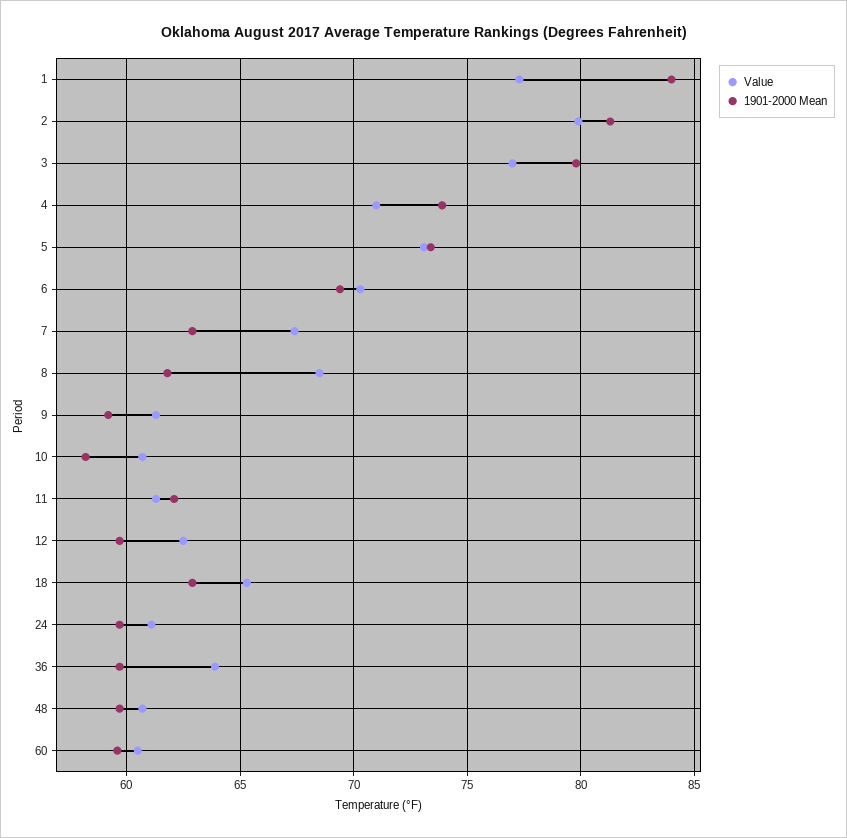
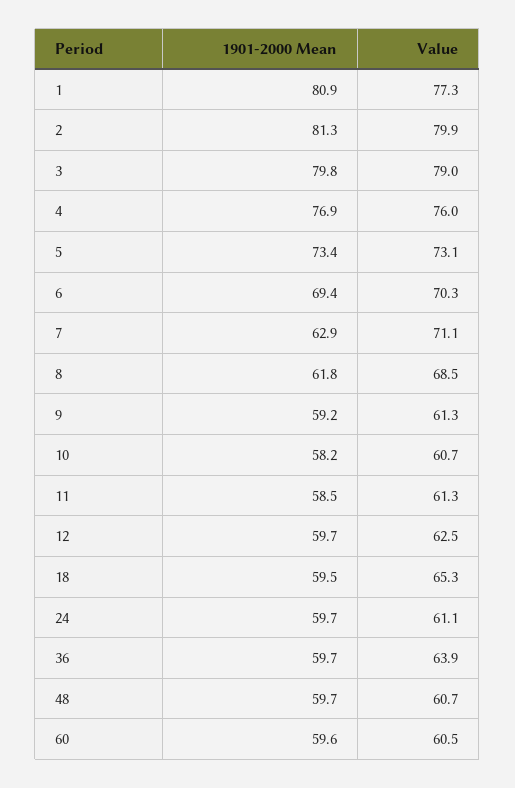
  {
    "Value": {
      "1": 77.3,
      "2": 79.9,
-     "3": 77,
+     "3": 79,
-     "4": 71,
+     "4": 76,
      "5": 73.1,
      "6": 70.3,
-     "7": 67.5,
+     "7": 71.1,
      "8": 68.5,
      "9": 61.3,
      "10": 60.7,
      "11": 61.3,
      "12": 62.5,
      "18": 65.3,
      "24": 61.1,
      "36": 63.9,
      "48": 60.7,
      "60": 60.5
    },
    "1901-2000 Mean": {
-     "1": 84,
+     "1": 80.9,
      "2": 81.3,
      "3": 79.8,
-     "4": 74,
+     "4": 76.9,
      "5": 73.4,
      "6": 69.4,
      "7": 62.9,
      "8": 61.8,
      "9": 59.2,
      "10": 58.2,
-     "11": 62,
+     "11": 58.5,
      "12": 59.7,
-     "18": 63,
+     "18": 59.5,
      "24": 59.7,
      "36": 59.7,
      "48": 59.7,
      "60": 59.6
    }
  }

